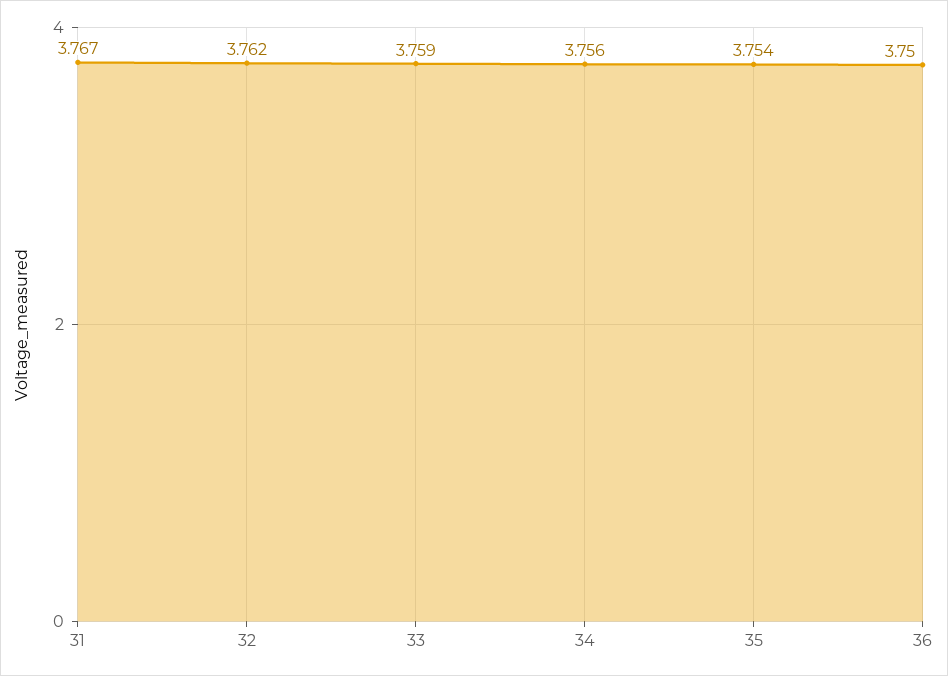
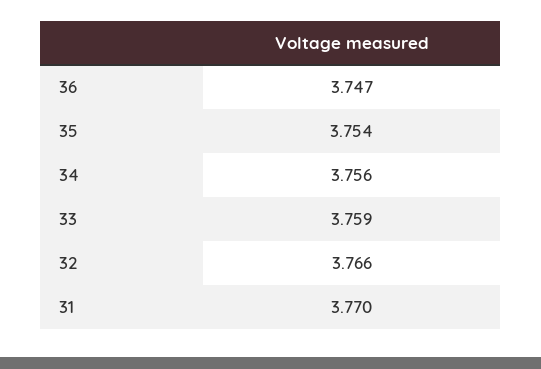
  {
-   "31": 3.767,
+   "31": 3.77,
-   "32": 3.762,
+   "32": 3.766,
    "33": 3.759,
    "34": 3.756,
    "35": 3.754,
-   "36": 3.75
+   "36": 3.747
  }

